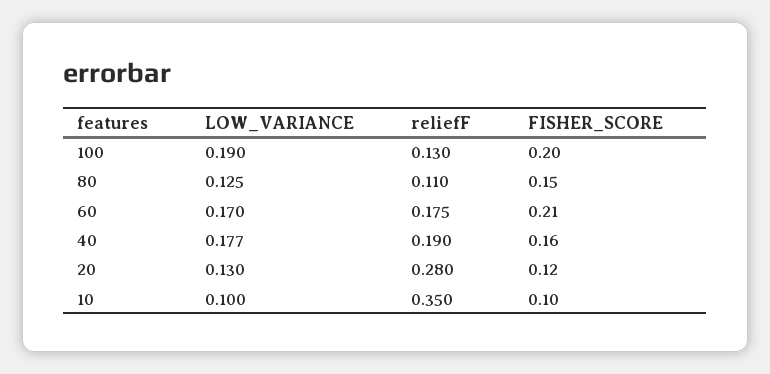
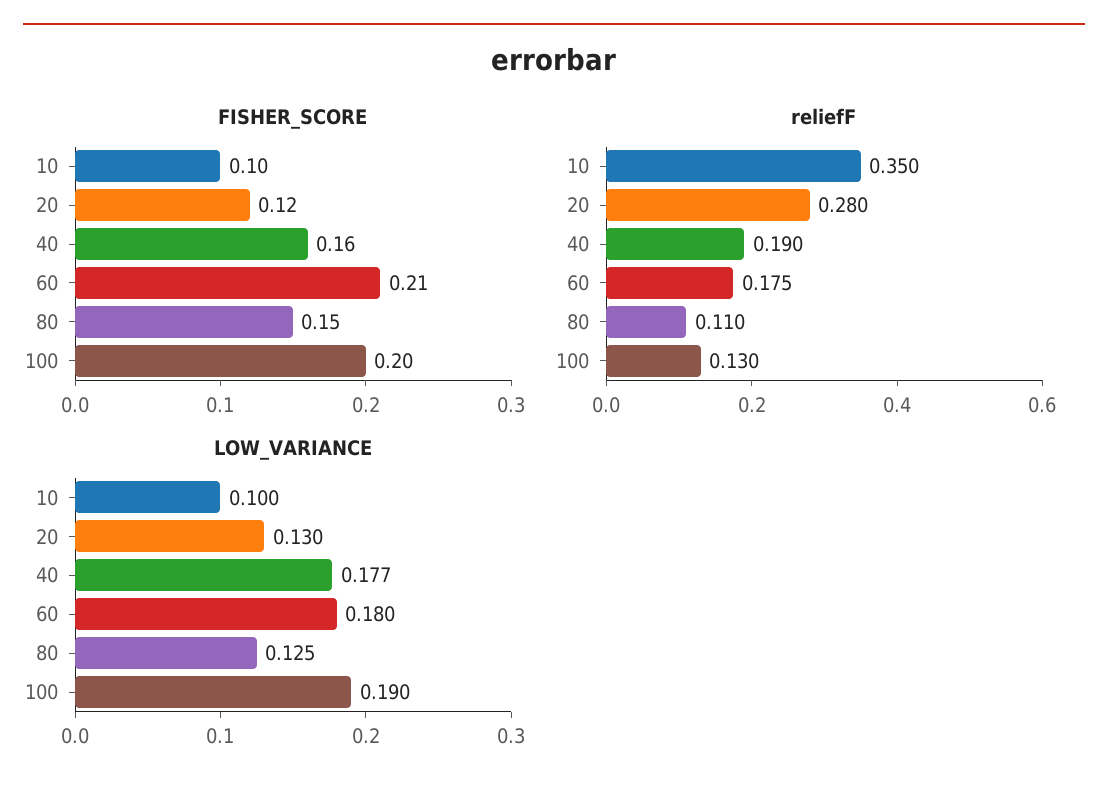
  {
    "LOW_VARIANCE": {
      "100": 0.19,
      "80": 0.125,
-     "60": 0.17,
+     "60": 0.18,
      "40": 0.177,
      "20": 0.13,
      "10": 0.1
    },
    "reliefF": {
      "100": 0.13,
      "80": 0.11,
      "60": 0.175,
      "40": 0.19,
      "20": 0.28,
      "10": 0.35
    },
    "FISHER_SCORE": {
      "100": 0.2,
      "80": 0.15,
      "60": 0.21,
      "40": 0.16,
      "20": 0.12,
      "10": 0.1
    }
  }

